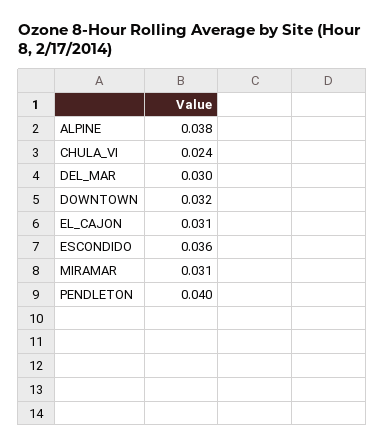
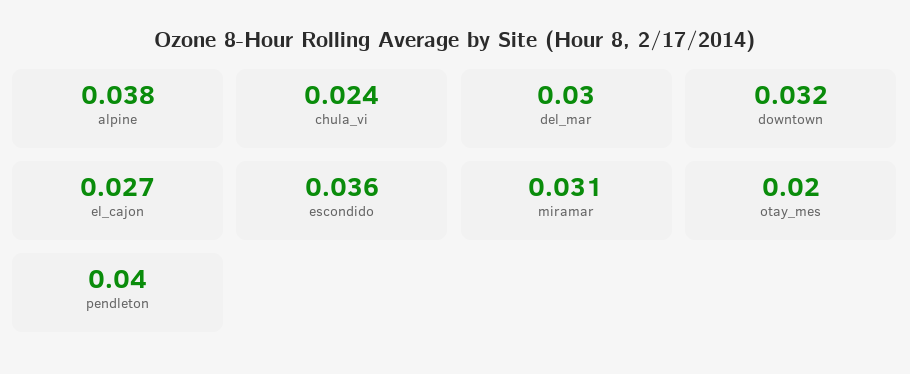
  {
    "ALPINE": 0.038,
    "CHULA_VI": 0.024,
    "DEL_MAR": 0.03,
    "DOWNTOWN": 0.032,
-   "EL_CAJON": 0.031,
+   "EL_CAJON": 0.027,
    "ESCONDIDO": 0.036,
    "MIRAMAR": 0.031,
-   "PENDLETON": 0.04
+   "PENDLETON": 0.04,
+   "otay_mes": 0.02
  }

